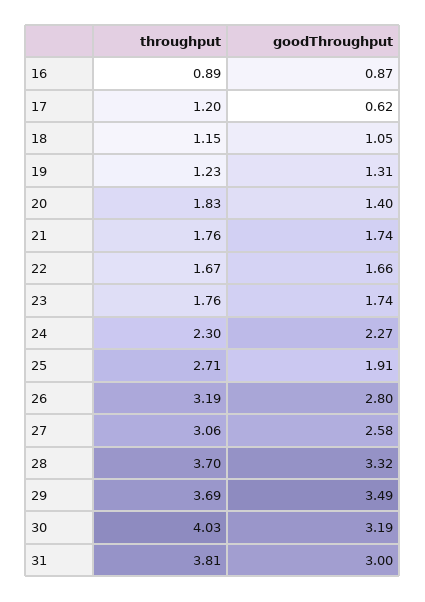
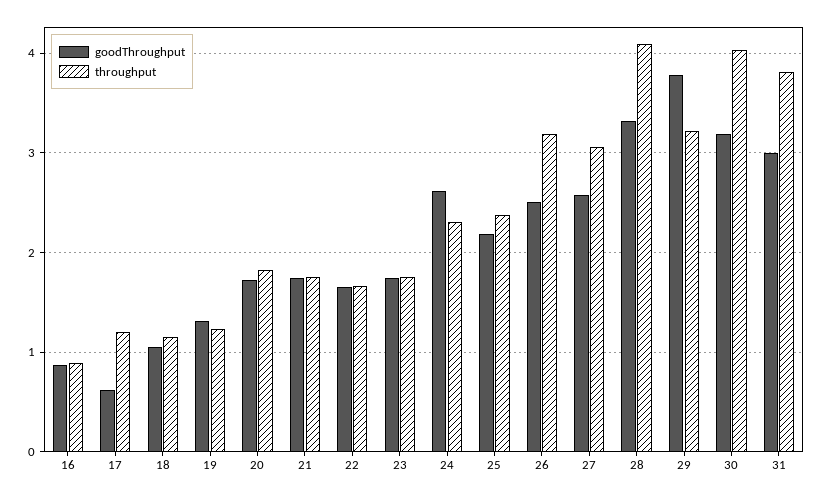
  {
    "throughput": {
      "16": 0.89,
      "17": 1.2,
      "18": 1.15,
      "19": 1.23,
      "20": 1.83,
      "21": 1.76,
      "22": 1.67,
      "23": 1.76,
      "24": 2.3,
-     "25": 2.71,
+     "25": 2.4,
      "26": 3.19,
      "27": 3.06,
-     "28": 3.7,
+     "28": 4.1,
-     "29": 3.69,
+     "29": 3.2,
      "30": 4.03,
      "31": 3.81
    },
    "goodThroughput": {
      "16": 0.87,
      "17": 0.62,
      "18": 1.05,
      "19": 1.31,
-     "20": 1.4,
+     "20": 1.7,
      "21": 1.74,
      "22": 1.66,
      "23": 1.74,
-     "24": 2.27,
+     "24": 2.6,
-     "25": 1.91,
+     "25": 2.2,
-     "26": 2.8,
+     "26": 2.5,
      "27": 2.58,
      "28": 3.32,
-     "29": 3.49,
+     "29": 3.8,
      "30": 3.19,
      "31": 3
    }
  }

